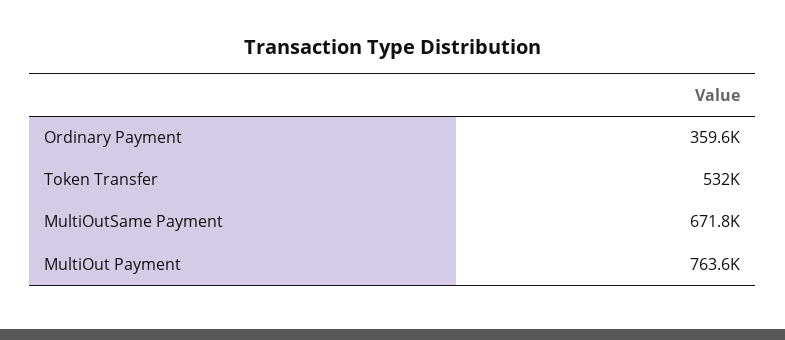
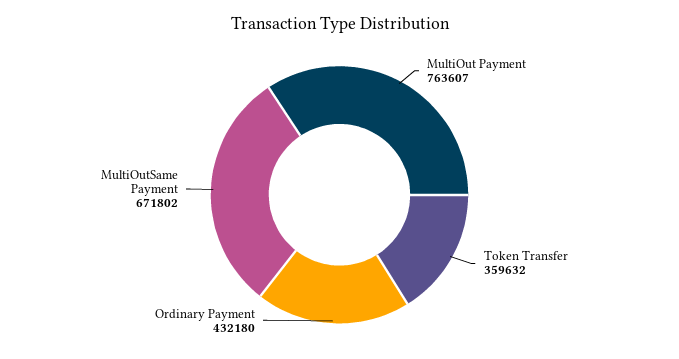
  {
-   "Ordinary Payment": 359600,
+   "Ordinary Payment": 432180,
-   "Token Transfer": 532000,
+   "Token Transfer": 359632,
    "MultiOutSame Payment": 671802,
    "MultiOut Payment": 763607
  }

